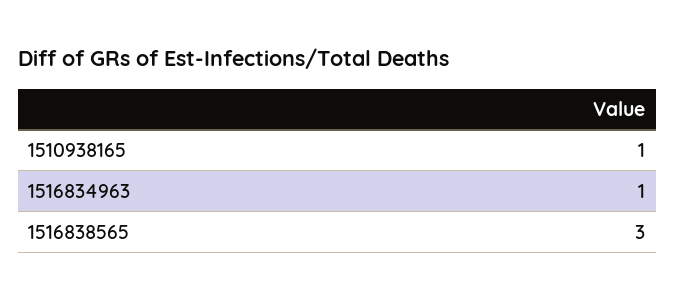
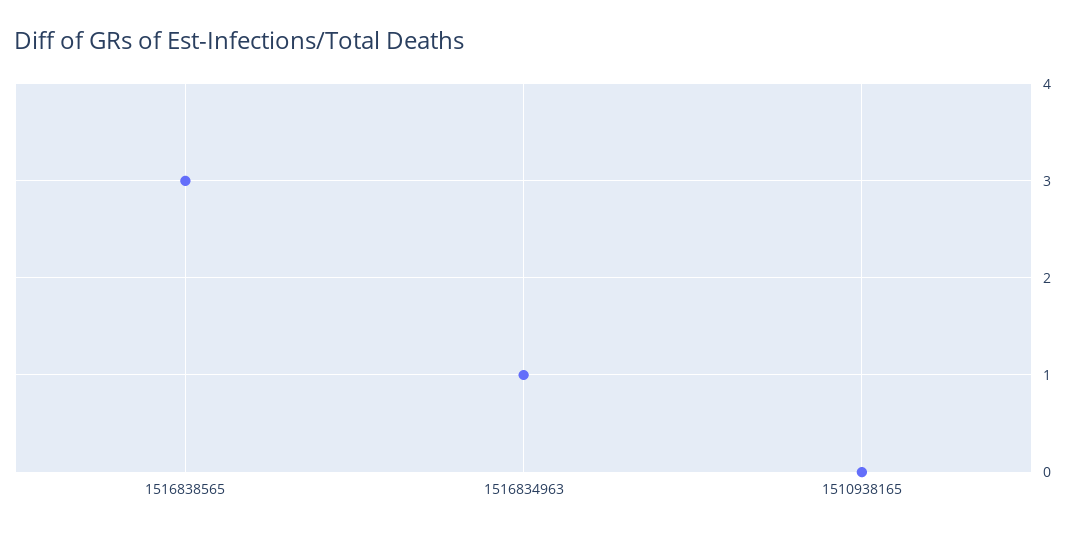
  {
-   "1510938165": 1,
+   "1510938165": 0,
    "1516834963": 1,
    "1516838565": 3
  }

